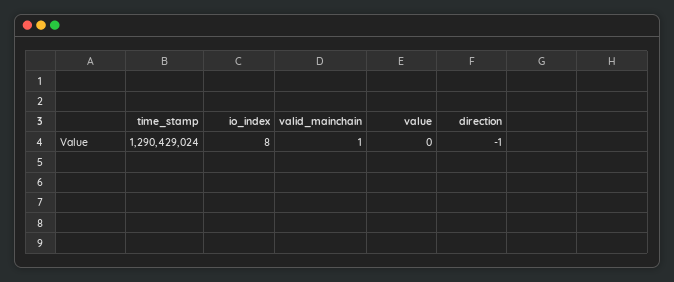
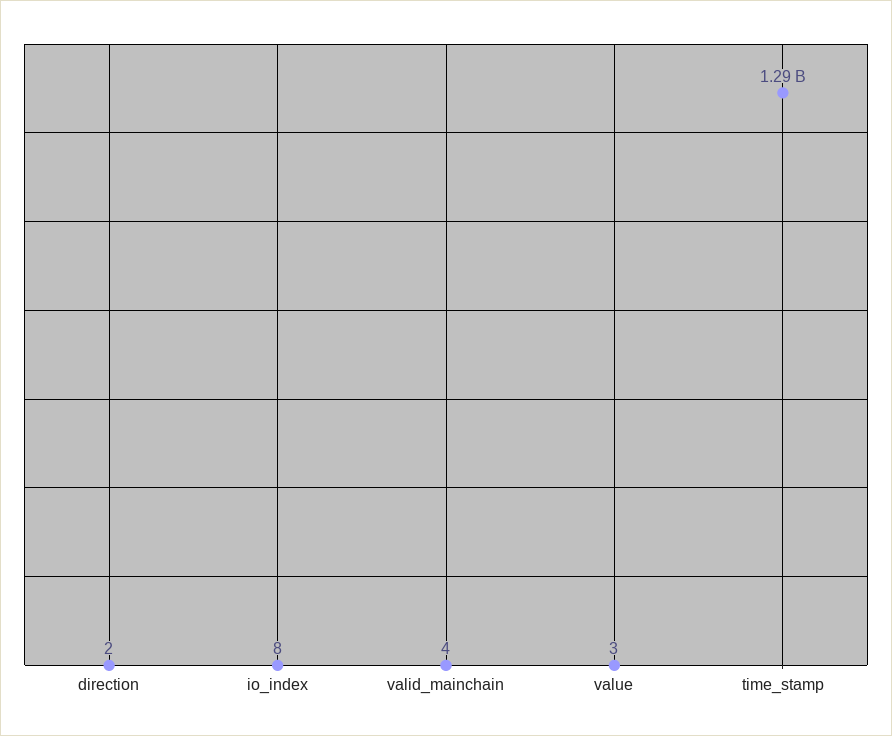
  {
    "time_stamp": 1290429024,
    "io_index": 8,
-   "valid_mainchain": 1,
+   "valid_mainchain": 4,
-   "value": 0,
+   "value": 3,
-   "direction": -1
+   "direction": 2
  }

